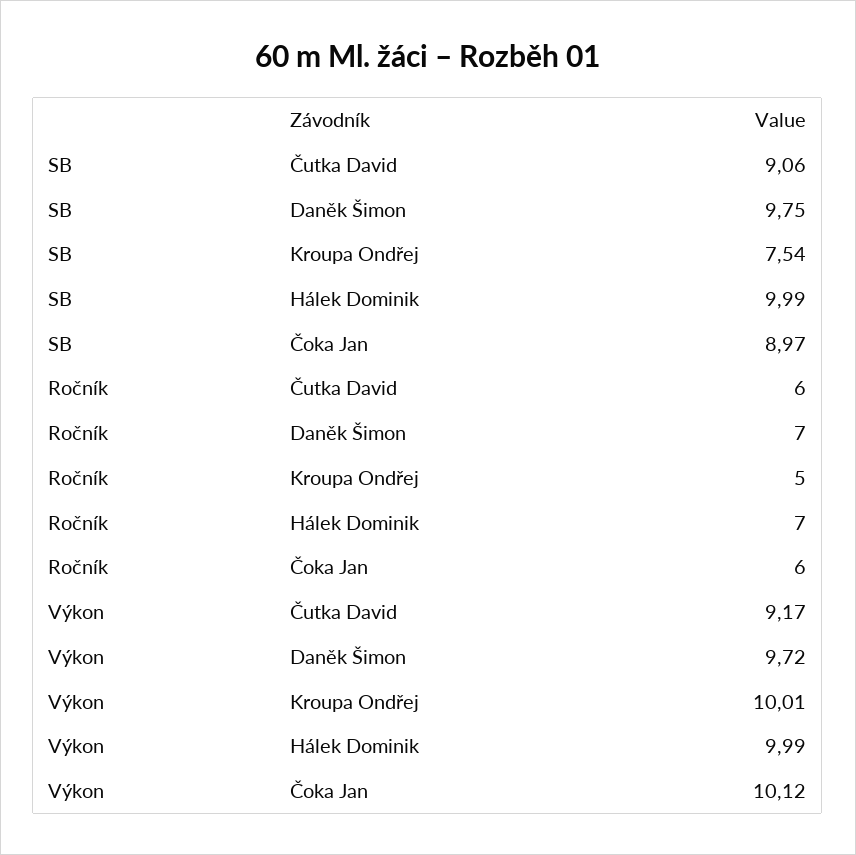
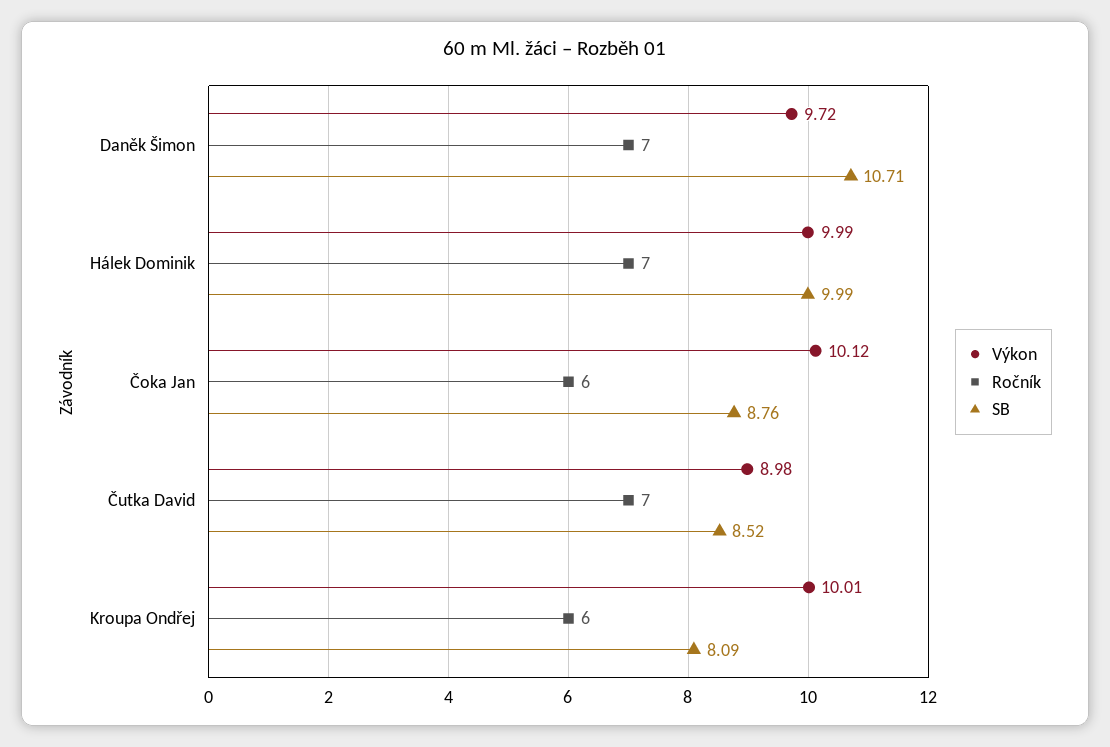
  {
    "SB": {
-     "Čutka David": 9.06,
+     "Čutka David": 8.52,
-     "Daněk Šimon": 9.75,
+     "Daněk Šimon": 10.71,
-     "Kroupa Ondřej": 7.54,
+     "Kroupa Ondřej": 8.09,
      "Hálek Dominik": 9.99,
-     "Čoka Jan": 8.97
+     "Čoka Jan": 8.76
    },
    "Ročník": {
-     "Čutka David": 6,
+     "Čutka David": 7,
      "Daněk Šimon": 7,
-     "Kroupa Ondřej": 5,
+     "Kroupa Ondřej": 6,
      "Hálek Dominik": 7,
      "Čoka Jan": 6
    },
    "Výkon": {
-     "Čutka David": 9.17,
+     "Čutka David": 8.98,
      "Daněk Šimon": 9.72,
      "Kroupa Ondřej": 10.01,
      "Hálek Dominik": 9.99,
      "Čoka Jan": 10.12
    }
  }

